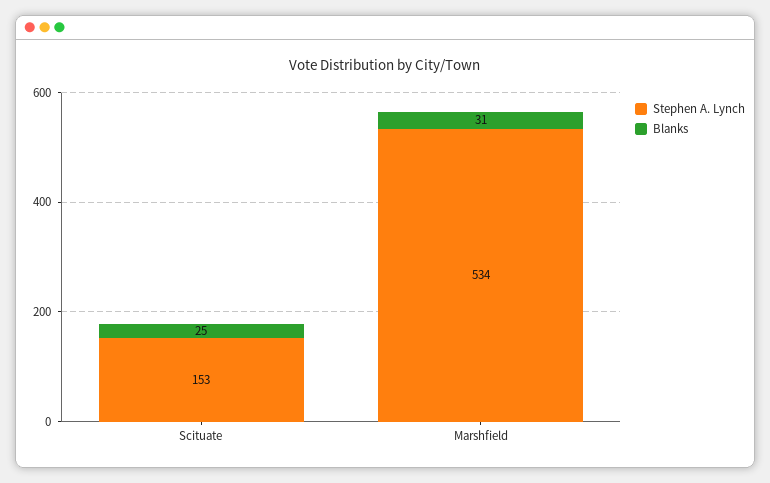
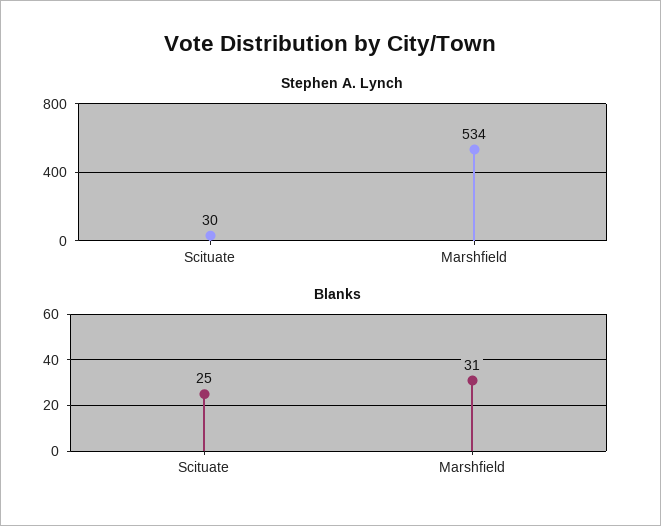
  {
    "Stephen A. Lynch": {
-     "Scituate": 153,
+     "Scituate": 30,
      "Marshfield": 534
    },
    "Blanks": {
      "Scituate": 25,
      "Marshfield": 31
    }
  }

